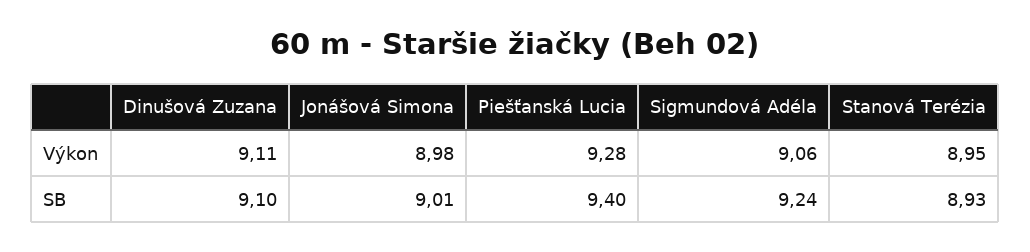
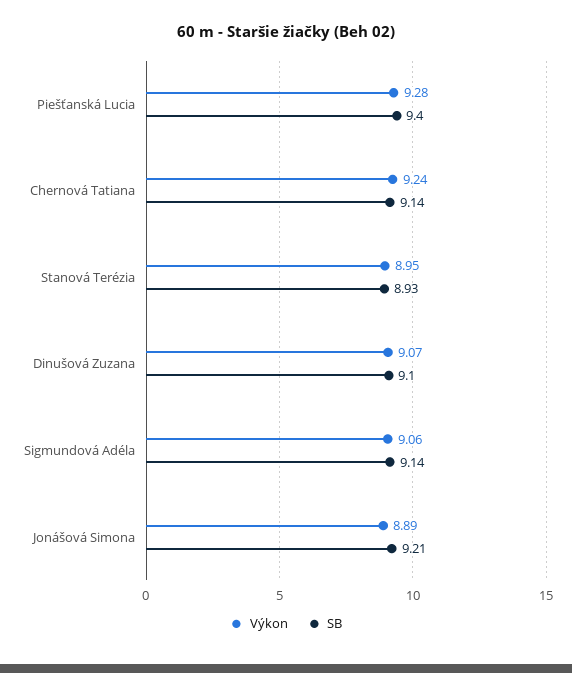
  {
    "Výkon": {
-     "Dinušová Zuzana": 9.11,
+     "Dinušová Zuzana": 9.07,
-     "Jonášová Simona": 8.98,
+     "Jonášová Simona": 8.89,
      "Piešťanská Lucia": 9.28,
      "Sigmundová Adéla": 9.06,
-     "Stanová Terézia": 8.95
+     "Stanová Terézia": 8.95,
+     "Chernová Tatiana": 9.24
    },
    "SB": {
      "Dinušová Zuzana": 9.1,
-     "Jonášová Simona": 9.01,
+     "Jonášová Simona": 9.21,
      "Piešťanská Lucia": 9.4,
-     "Sigmundová Adéla": 9.24,
+     "Sigmundová Adéla": 9.14,
-     "Stanová Terézia": 8.93
+     "Stanová Terézia": 8.93,
+     "Chernová Tatiana": 9.14
    }
  }

